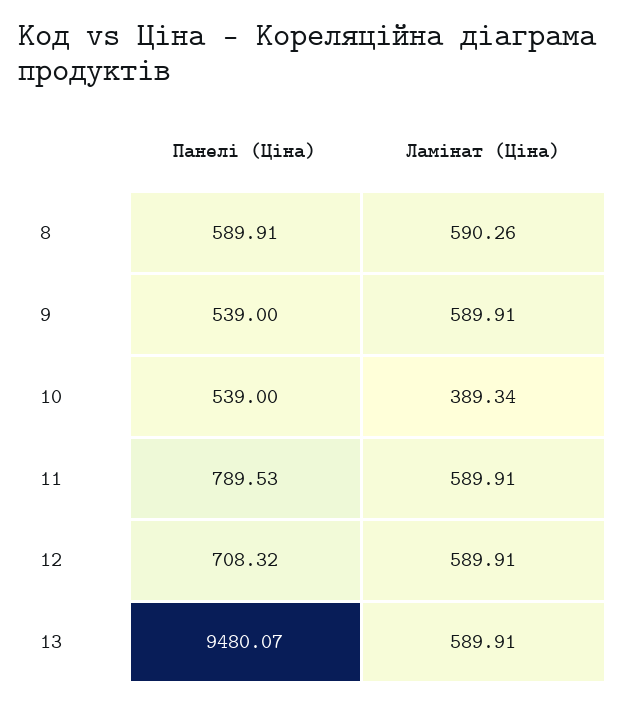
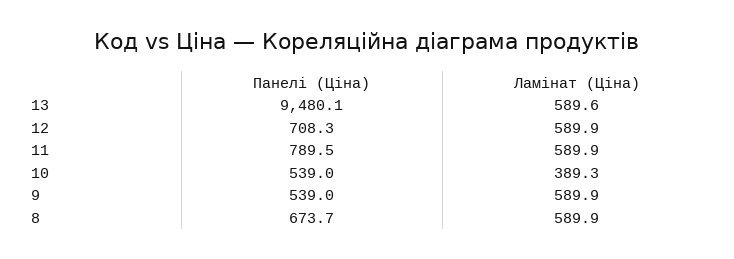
  {
    "Панелі (Ціна)": {
-     "8": 589.91,
+     "8": 673.7,
      "9": 539,
      "10": 539,
      "11": 789.53,
      "12": 708.32,
      "13": 9480.07
    },
    "Ламінат (Ціна)": {
-     "8": 590.26,
+     "8": 589.9,
      "9": 589.91,
      "10": 389.34,
      "11": 589.91,
      "12": 589.91,
-     "13": 589.91
+     "13": 589.6
    }
  }

